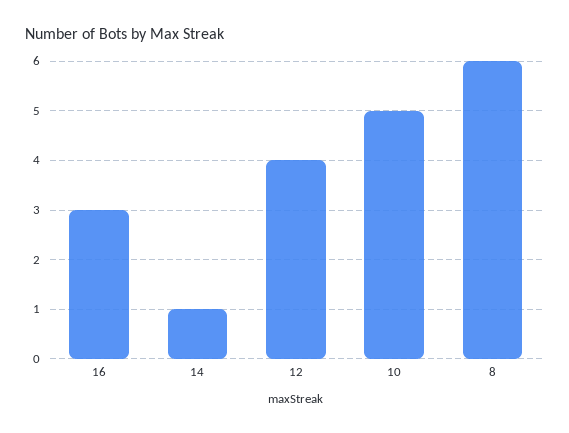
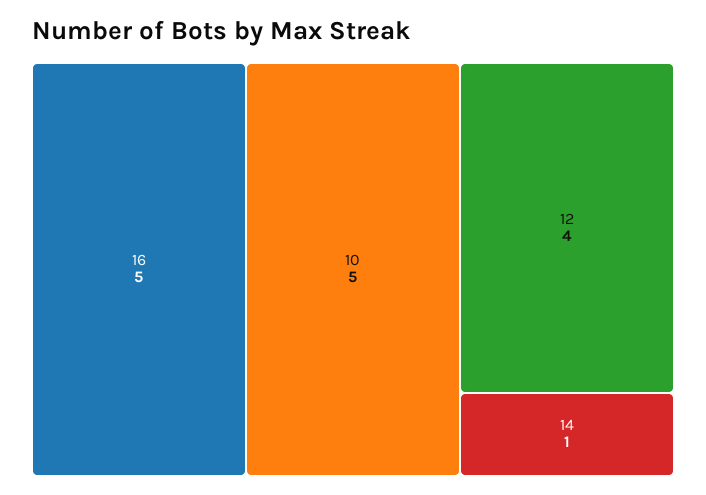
  {
-   "16": 3,
+   "16": 5,
    "14": 1,
    "12": 4,
-   "10": 5,
+   "10": 5
-   "8": 6
  }

